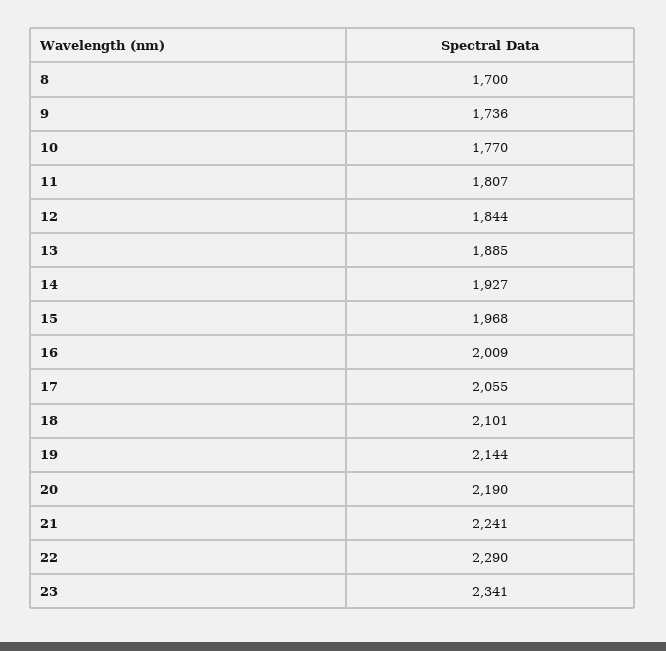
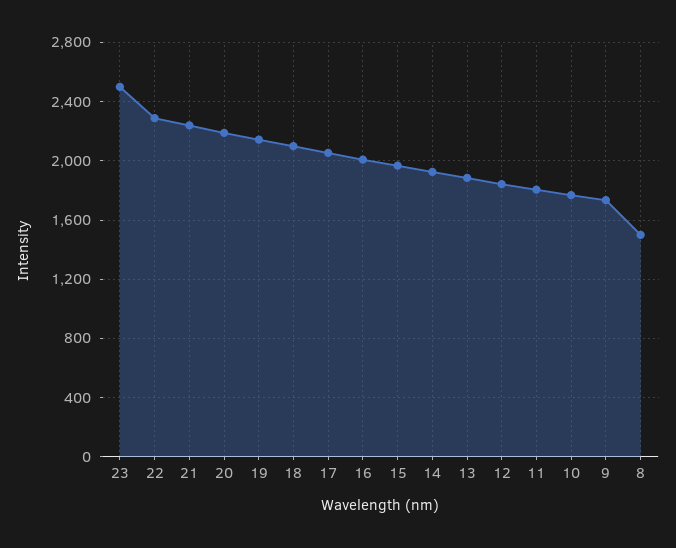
  {
-   "8": 1700,
+   "8": 1500,
    "9": 1736,
    "10": 1770,
    "11": 1807,
    "12": 1844,
    "13": 1885,
    "14": 1927,
    "15": 1968,
    "16": 2009,
    "17": 2055,
    "18": 2101,
    "19": 2144,
    "20": 2190,
    "21": 2241,
    "22": 2290,
-   "23": 2341
+   "23": 2500
  }

